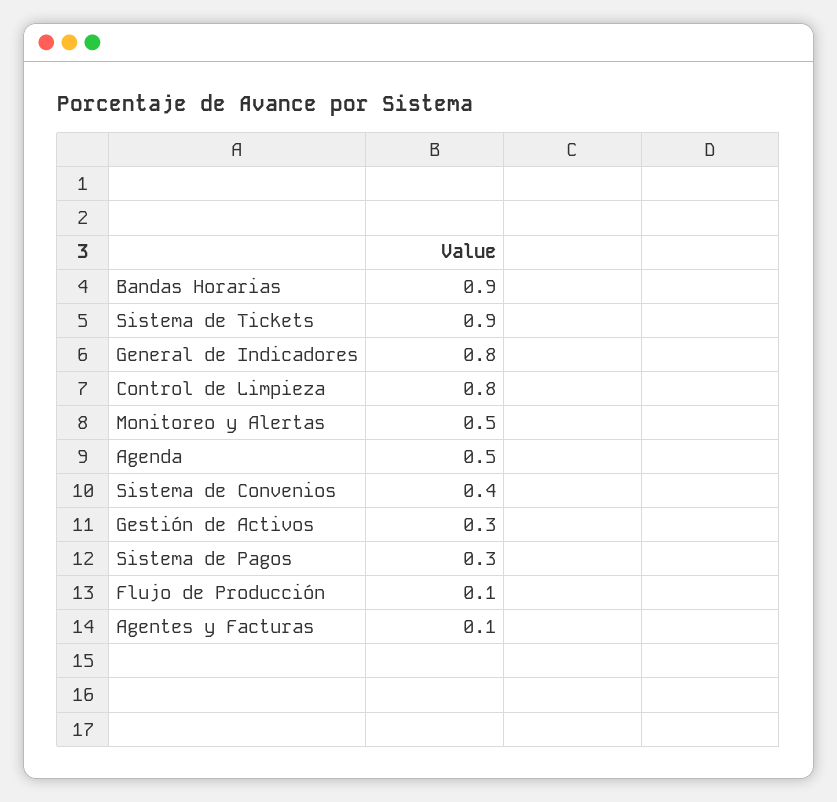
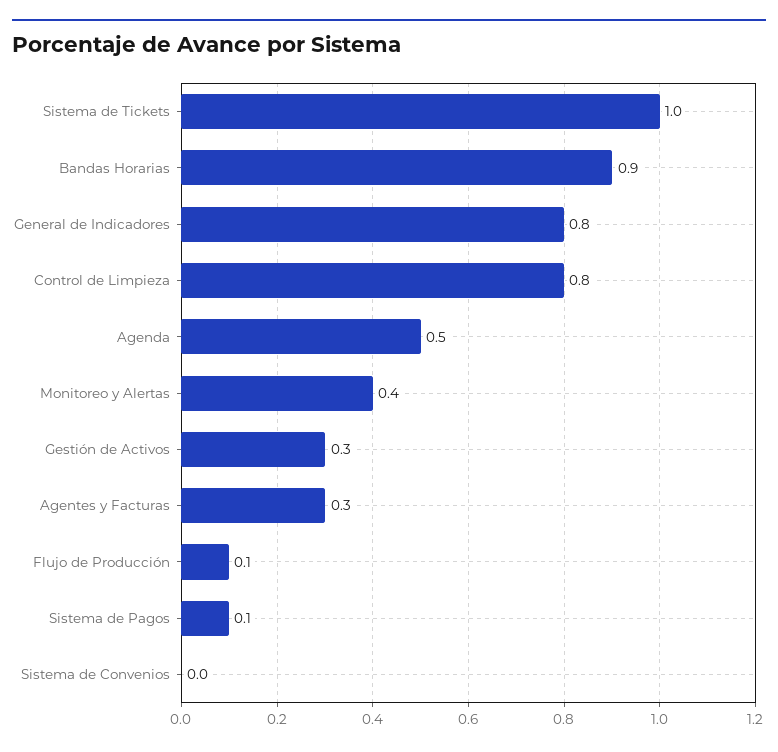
  {
    "Bandas Horarias": 0.9,
-   "Sistema de Tickets": 0.9,
+   "Sistema de Tickets": 1,
    "General de Indicadores": 0.8,
    "Control de Limpieza": 0.8,
-   "Monitoreo y Alertas": 0.5,
+   "Monitoreo y Alertas": 0.4,
    "Agenda": 0.5,
-   "Sistema de Convenios": 0.4,
+   "Sistema de Convenios": 0,
    "Gestión de Activos": 0.3,
-   "Sistema de Pagos": 0.3,
+   "Sistema de Pagos": 0.1,
    "Flujo de Producción": 0.1,
-   "Agentes y Facturas": 0.1
+   "Agentes y Facturas": 0.3
  }

